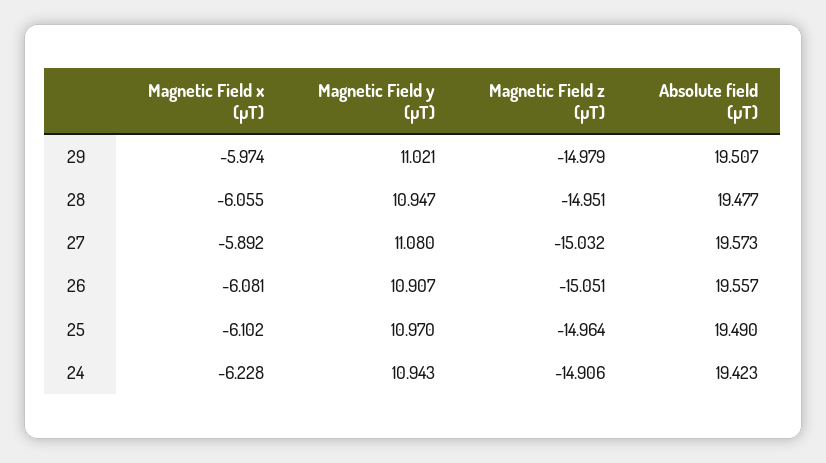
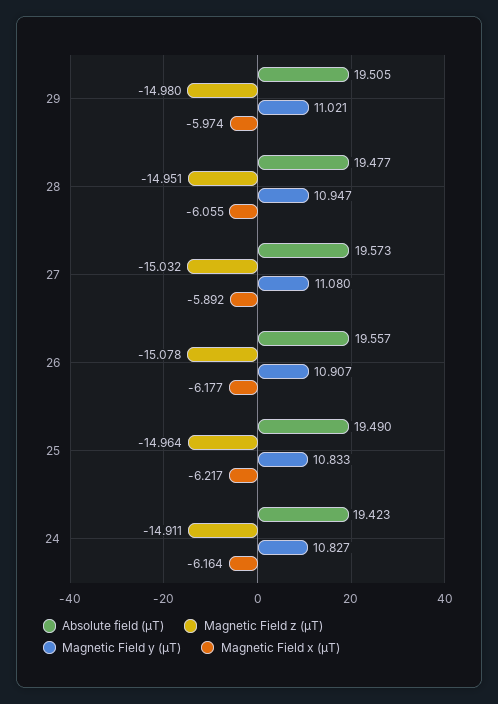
  {
    "Magnetic Field x (µT)": {
      "29": -5.974,
      "28": -6.055,
      "27": -5.892,
-     "26": -6.081,
+     "26": -6.177,
-     "25": -6.102,
+     "25": -6.217,
-     "24": -6.228
+     "24": -6.164
    },
    "Magnetic Field y (µT)": {
      "29": 11.021,
      "28": 10.947,
      "27": 11.08,
      "26": 10.907,
-     "25": 10.97,
+     "25": 10.833,
-     "24": 10.943
+     "24": 10.827
    },
    "Magnetic Field z (µT)": {
-     "29": -14.979,
+     "29": -14.98,
      "28": -14.951,
      "27": -15.032,
-     "26": -15.051,
+     "26": -15.078,
      "25": -14.964,
-     "24": -14.906
+     "24": -14.911
    },
    "Absolute field (µT)": {
-     "29": 19.507,
+     "29": 19.505,
      "28": 19.477,
      "27": 19.573,
      "26": 19.557,
      "25": 19.49,
      "24": 19.423
    }
  }

